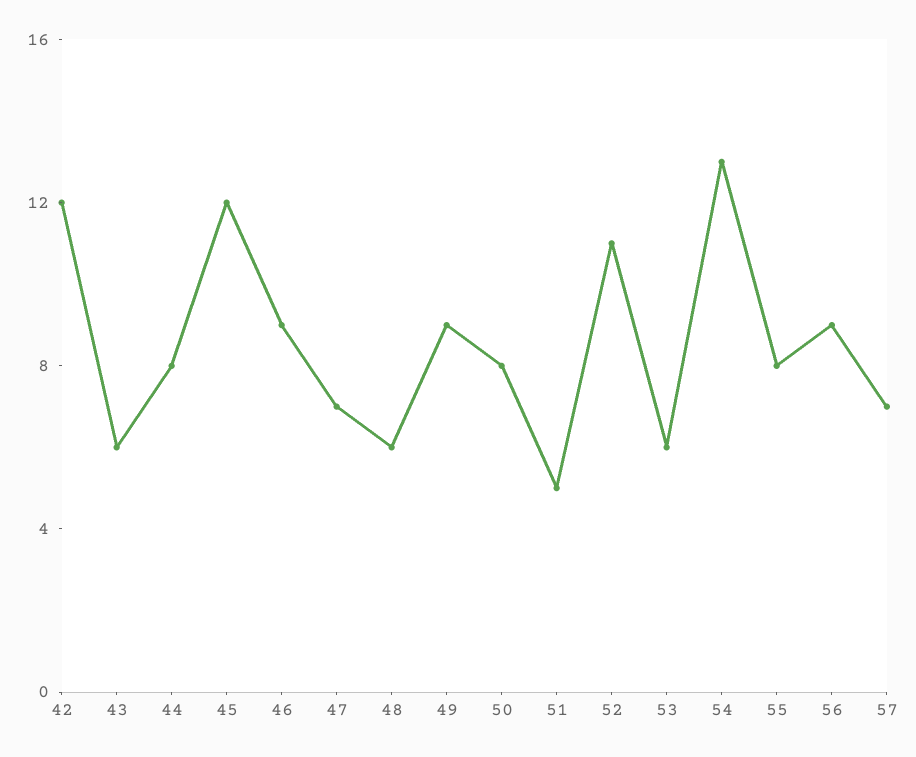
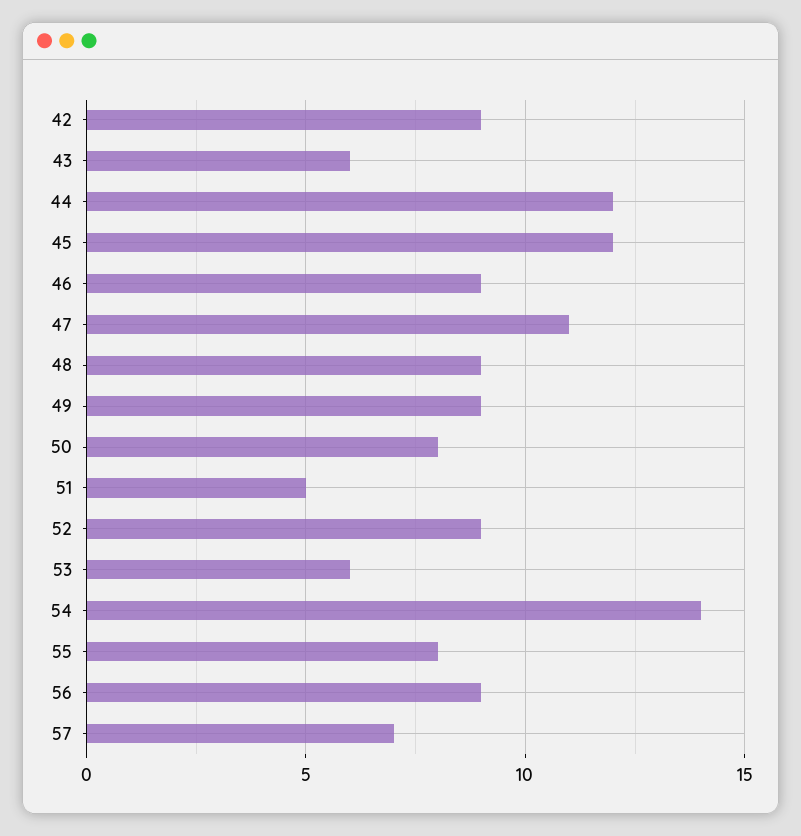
  {
-   "42": 12,
+   "42": 9,
    "43": 6,
-   "44": 8,
+   "44": 12,
    "45": 12,
    "46": 9,
-   "47": 7,
+   "47": 11,
-   "48": 6,
+   "48": 9,
    "49": 9,
    "50": 8,
    "51": 5,
-   "52": 11,
+   "52": 9,
    "53": 6,
-   "54": 13,
+   "54": 14,
    "55": 8,
    "56": 9,
    "57": 7
  }

